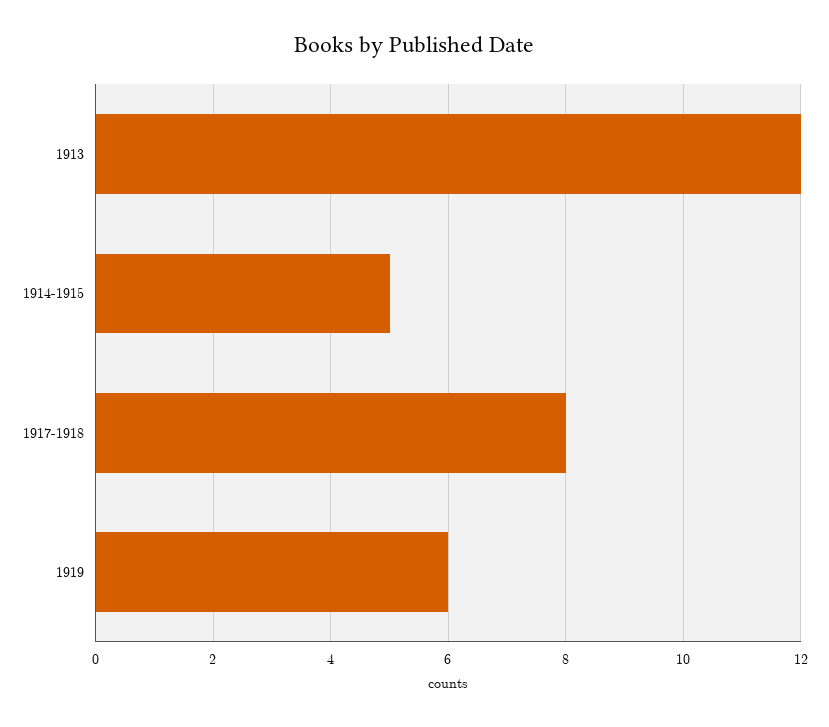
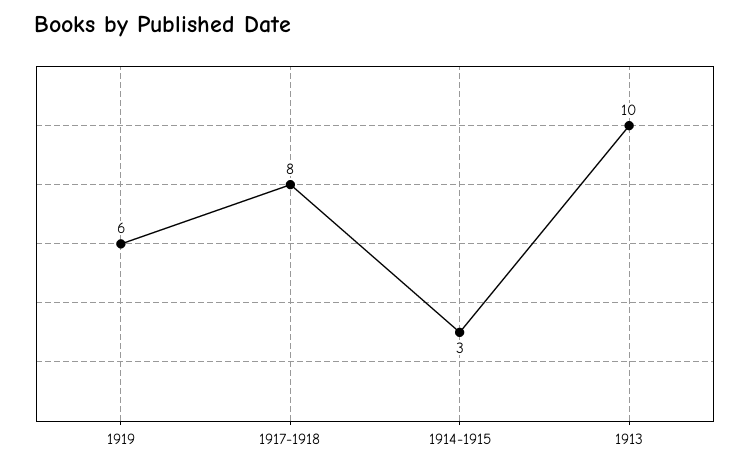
  {
-   "1913": 12,
+   "1913": 10,
-   "1914-1915": 5,
+   "1914-1915": 3,
    "1917-1918": 8,
    "1919": 6
  }

